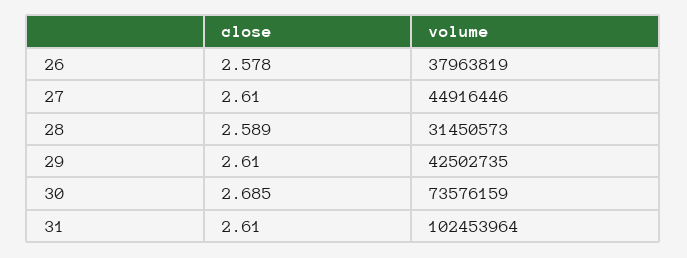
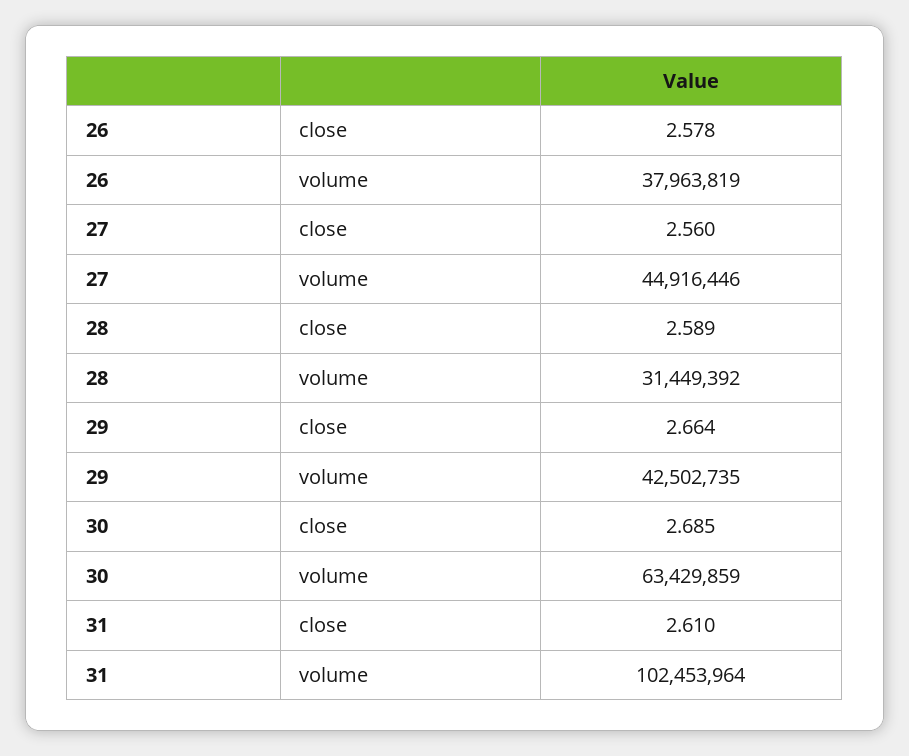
  {
    "close": {
      "26": 2.578,
-     "27": 2.61,
+     "27": 2.56,
      "28": 2.589,
-     "29": 2.61,
+     "29": 2.664,
      "30": 2.685,
      "31": 2.61
    },
    "volume": {
      "26": 37963819,
      "27": 44916446,
-     "28": 31450573,
+     "28": 31449392,
      "29": 42502735,
-     "30": 73576159,
+     "30": 63429859,
      "31": 102453964
    }
  }

